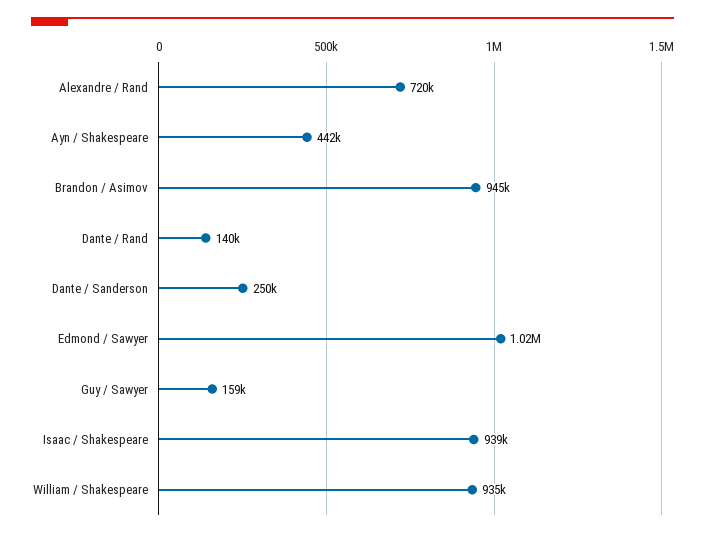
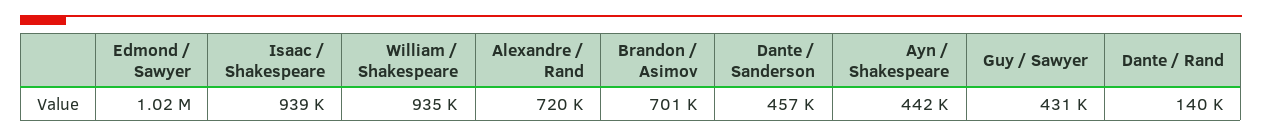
  {
    "Alexandre / Rand": 720000,
    "Ayn / Shakespeare": 442000,
-   "Brandon / Asimov": 945000,
+   "Brandon / Asimov": 701000,
    "Dante / Rand": 140000,
-   "Dante / Sanderson": 250000,
+   "Dante / Sanderson": 457000,
    "Edmond / Sawyer": 1020000,
-   "Guy / Sawyer": 159000,
+   "Guy / Sawyer": 431000,
    "Isaac / Shakespeare": 939000,
    "William / Shakespeare": 935000
  }

